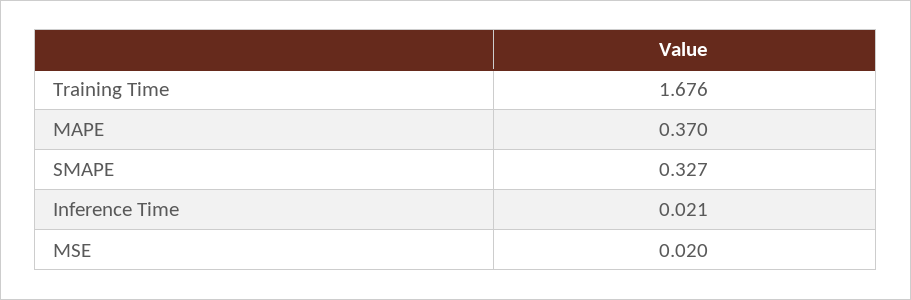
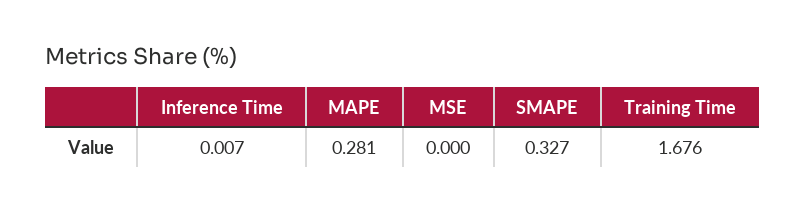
  {
    "Training Time": 1.676,
-   "MAPE": 0.37,
+   "MAPE": 0.281,
    "SMAPE": 0.327,
-   "Inference Time": 0.021,
+   "Inference Time": 0.007,
-   "MSE": 0.02
+   "MSE": 0
  }

